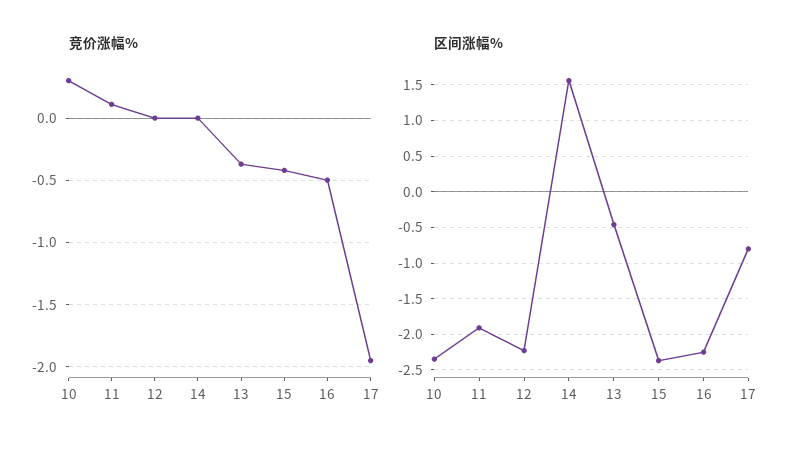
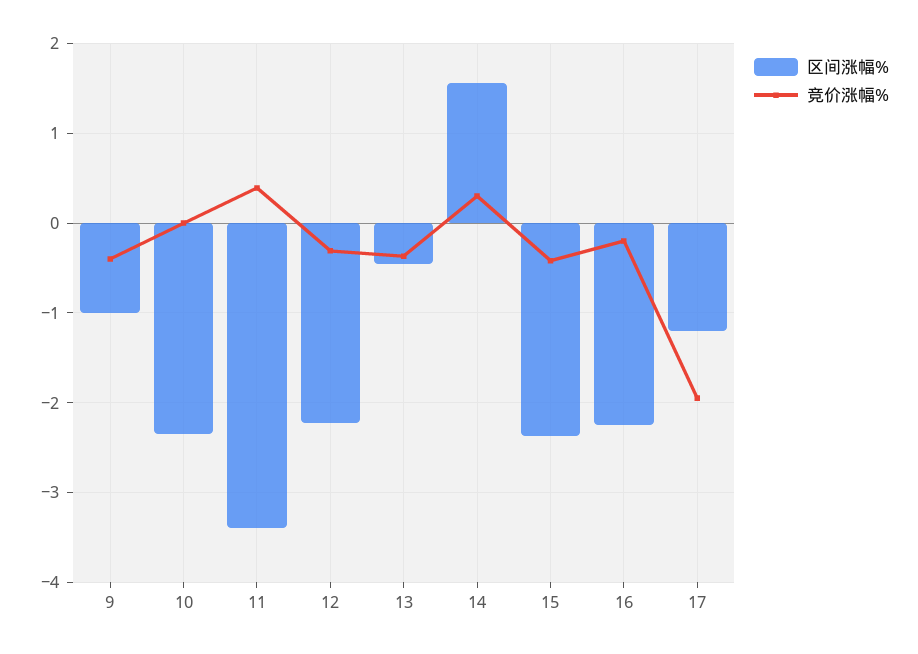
  {
    "竞价涨幅%": {
-     "10": 0.3,
+     "10": 0,
-     "11": 0.1,
+     "11": 0.4,
-     "12": 0,
+     "12": -0.3,
-     "14": 0,
+     "14": 0.3,
      "13": -0.35,
      "15": -0.4,
-     "16": -0.5,
+     "16": -0.2,
-     "17": -1.95
+     "17": -1.95,
+     "9": -0.4
    },
    "区间涨幅%": {
      "10": -2.4,
-     "11": -1.9,
+     "11": -3.4,
      "12": -2.2,
      "14": 1.6,
      "13": -0.5,
      "15": -2.4,
      "16": -2.3,
-     "17": -0.8
+     "17": -1.2,
+     "9": -1
    }
  }

